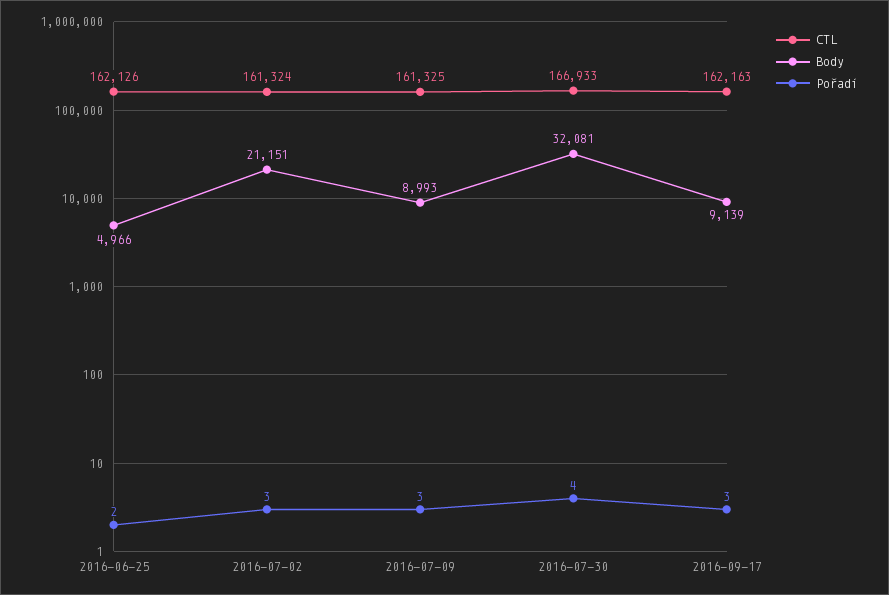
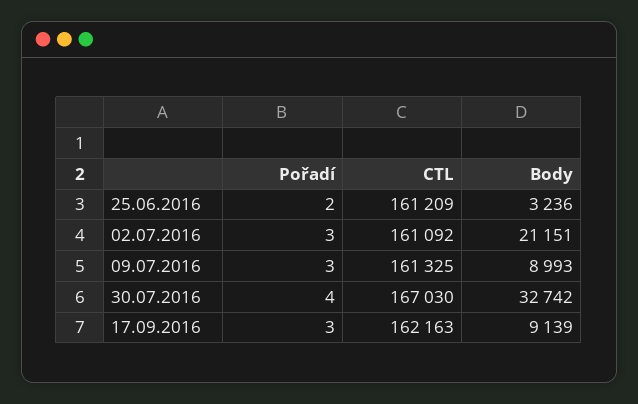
  {
    "CTL": {
-     "2016-06-25": 162126,
+     "2016-06-25": 161209,
-     "2016-07-02": 161324,
+     "2016-07-02": 161092,
      "2016-07-09": 161325,
-     "2016-07-30": 166933,
+     "2016-07-30": 167030,
      "2016-09-17": 162163
    },
    "Body": {
-     "2016-06-25": 4966,
+     "2016-06-25": 3236,
      "2016-07-02": 21151,
      "2016-07-09": 8993,
-     "2016-07-30": 32081,
+     "2016-07-30": 32742,
      "2016-09-17": 9139
    },
    "Pořadí": {
      "2016-06-25": 2,
      "2016-07-02": 3,
      "2016-07-09": 3,
      "2016-07-30": 4,
      "2016-09-17": 3
    }
  }

